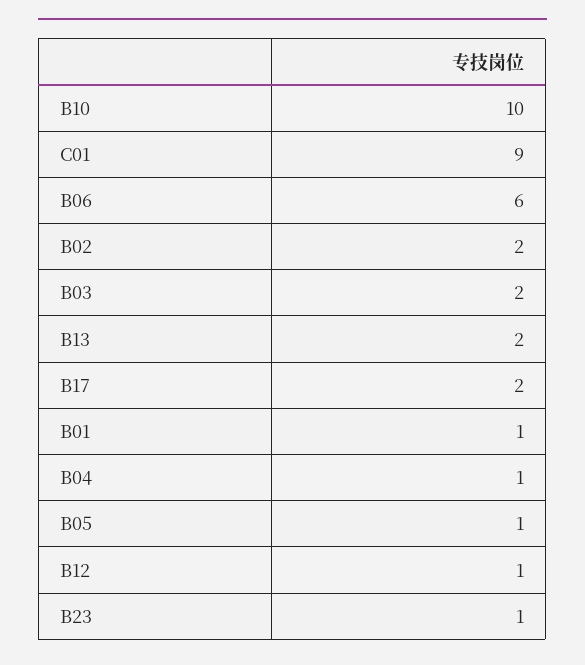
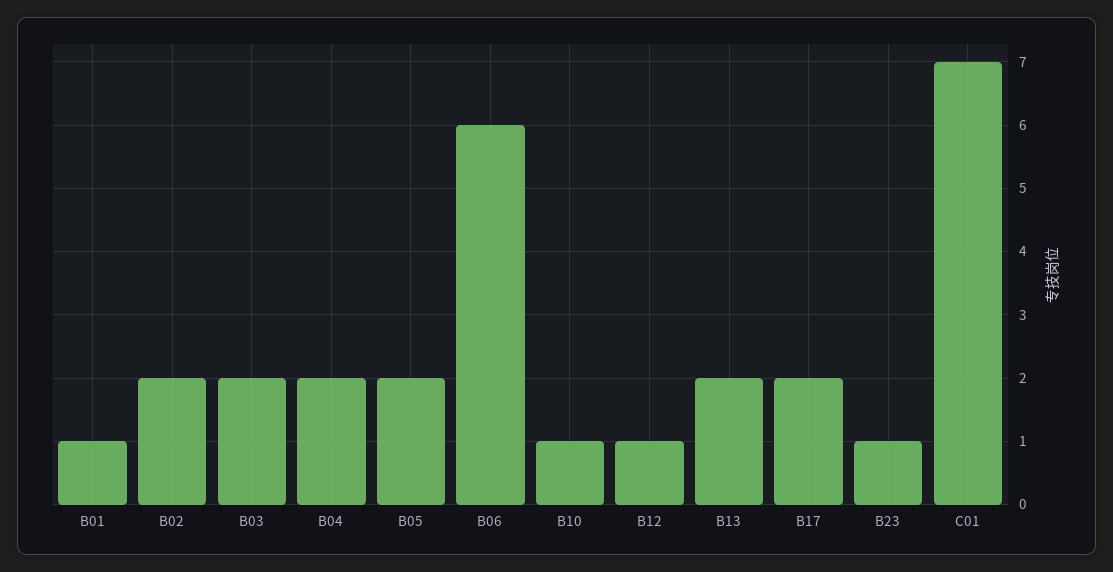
  {
-   "B10": 10,
+   "B10": 1,
-   "C01": 9,
+   "C01": 7,
    "B06": 6,
    "B02": 2,
    "B03": 2,
    "B13": 2,
    "B17": 2,
    "B01": 1,
-   "B04": 1,
+   "B04": 2,
-   "B05": 1,
+   "B05": 2,
    "B12": 1,
    "B23": 1
  }

